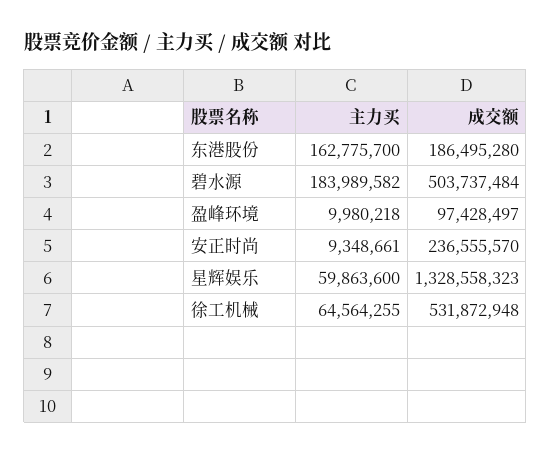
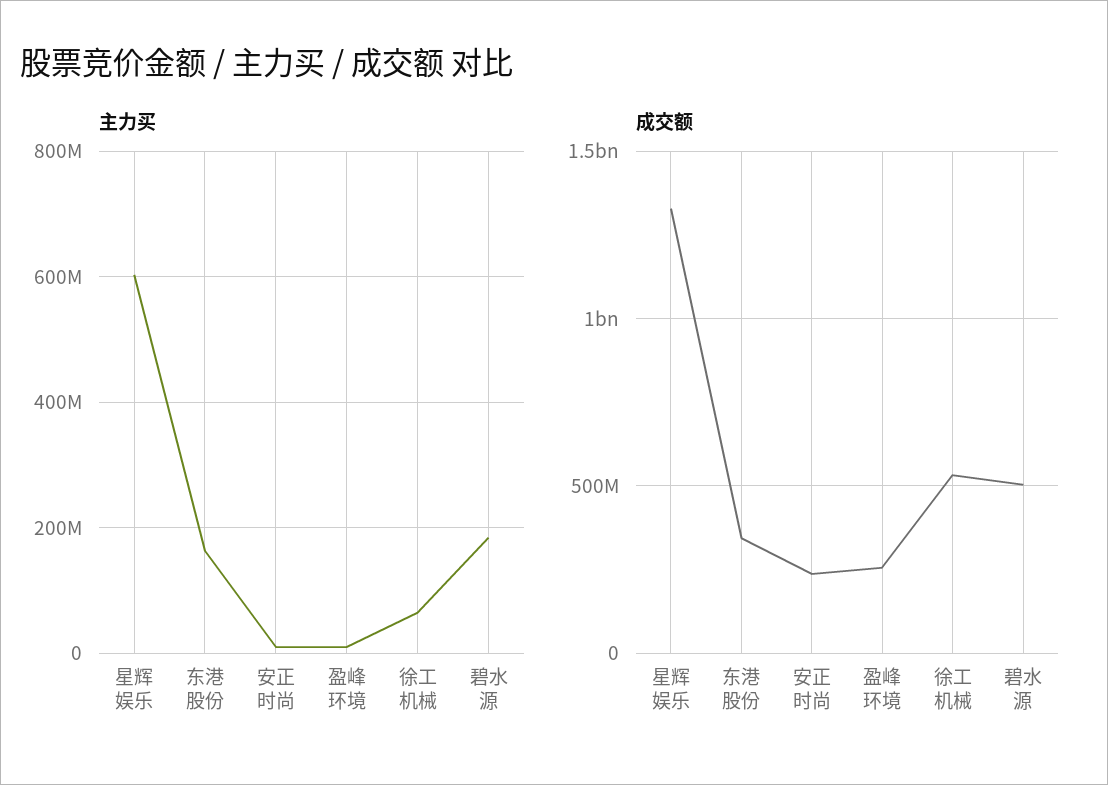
  {
    "主力买": {
      "东港股份": 162775700,
      "碧水源": 183989582,
      "盈峰环境": 9980218,
      "安正时尚": 9348661,
-     "星辉娱乐": 59863600,
+     "星辉娱乐": 600000000,
      "徐工机械": 64564255
    },
    "成交额": {
-     "东港股份": 186495280,
+     "东港股份": 350000000,
      "碧水源": 503737484,
-     "盈峰环境": 97428497,
+     "盈峰环境": 250000000,
      "安正时尚": 236555570,
      "星辉娱乐": 1328558323,
      "徐工机械": 531872948
    }
  }

